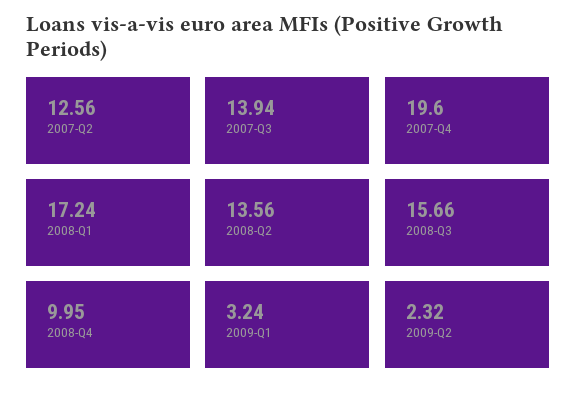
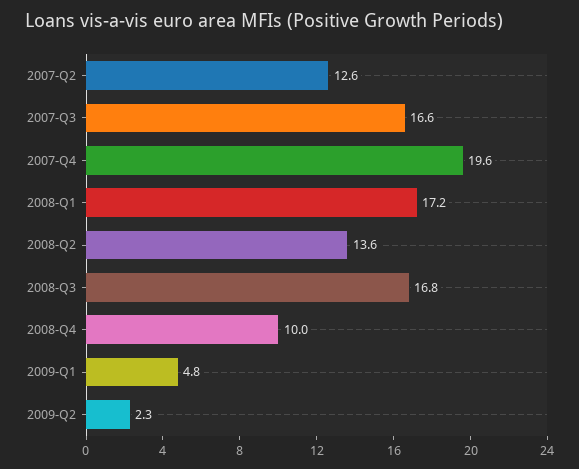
  {
    "2007-Q2": 12.56,
-   "2007-Q3": 13.94,
+   "2007-Q3": 16.6,
    "2007-Q4": 19.6,
    "2008-Q1": 17.24,
    "2008-Q2": 13.56,
-   "2008-Q3": 15.66,
+   "2008-Q3": 16.8,
    "2008-Q4": 9.95,
-   "2009-Q1": 3.24,
+   "2009-Q1": 4.8,
    "2009-Q2": 2.32
  }

